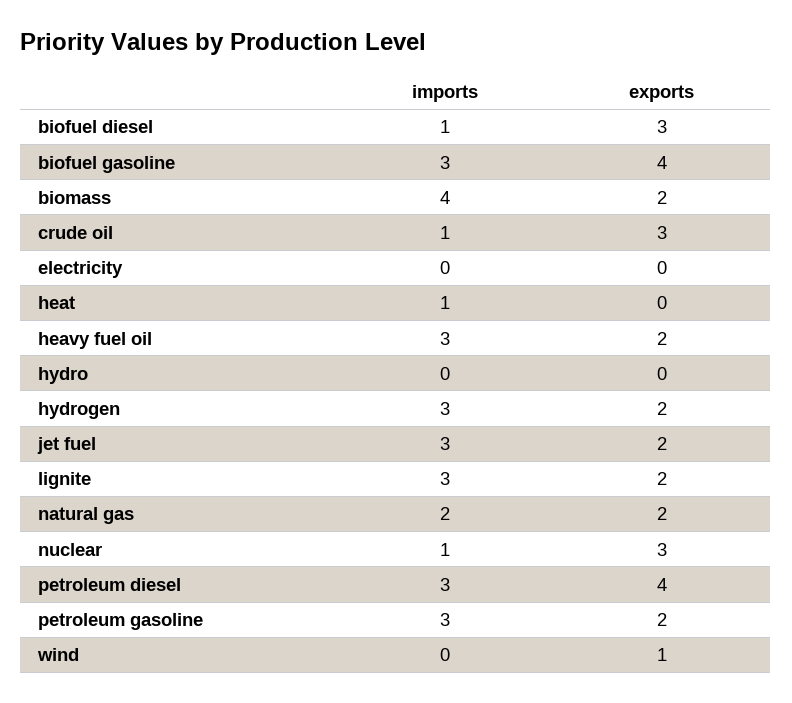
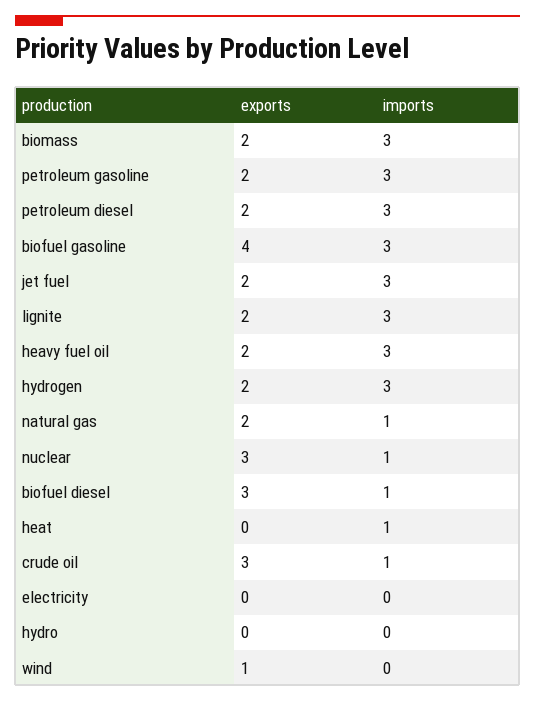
  {
    "imports": {
      "biofuel diesel": 1,
      "biofuel gasoline": 3,
-     "biomass": 4,
+     "biomass": 3,
      "crude oil": 1,
      "electricity": 0,
      "heat": 1,
      "heavy fuel oil": 3,
      "hydro": 0,
      "hydrogen": 3,
      "jet fuel": 3,
      "lignite": 3,
-     "natural gas": 2,
+     "natural gas": 1,
      "nuclear": 1,
      "petroleum diesel": 3,
      "petroleum gasoline": 3,
      "wind": 0
    },
    "exports": {
      "biofuel diesel": 3,
      "biofuel gasoline": 4,
      "biomass": 2,
      "crude oil": 3,
      "electricity": 0,
      "heat": 0,
      "heavy fuel oil": 2,
      "hydro": 0,
      "hydrogen": 2,
      "jet fuel": 2,
      "lignite": 2,
      "natural gas": 2,
      "nuclear": 3,
-     "petroleum diesel": 4,
+     "petroleum diesel": 2,
      "petroleum gasoline": 2,
      "wind": 1
    }
  }

